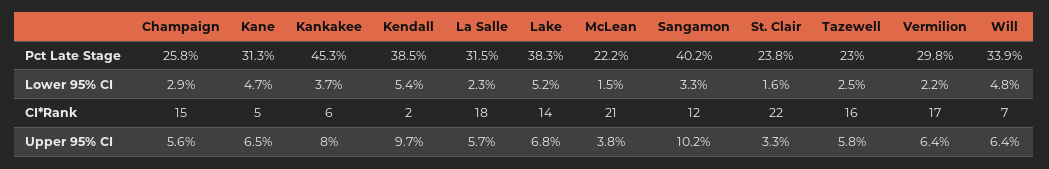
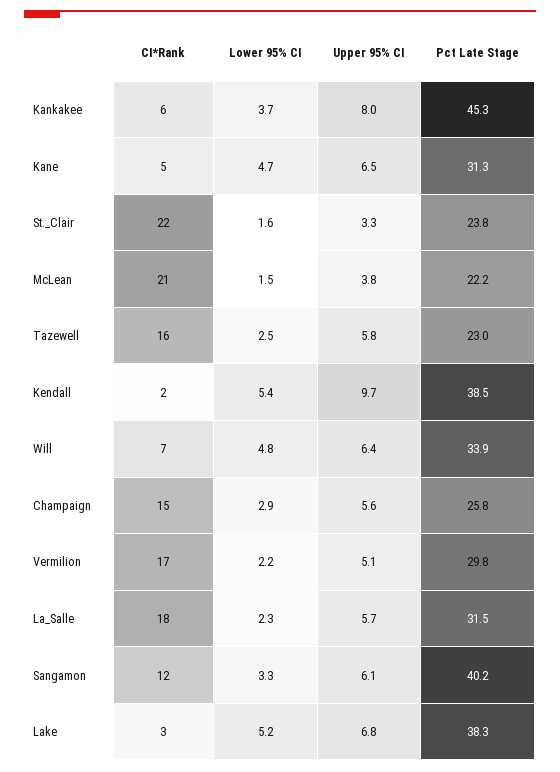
  {
    "Champaign": {
      "Pct Late Stage": 25.8,
      "Lower 95% CI": 2.9,
      "CI*Rank": 15,
      "Upper 95% CI": 5.6
    },
    "Kane": {
      "Pct Late Stage": 31.3,
      "Lower 95% CI": 4.7,
      "CI*Rank": 5,
      "Upper 95% CI": 6.5
    },
    "Kankakee": {
      "Pct Late Stage": 45.3,
      "Lower 95% CI": 3.7,
      "CI*Rank": 6,
      "Upper 95% CI": 8
    },
    "Kendall": {
      "Pct Late Stage": 38.5,
      "Lower 95% CI": 5.4,
      "CI*Rank": 2,
      "Upper 95% CI": 9.7
    },
    "La Salle": {
      "Pct Late Stage": 31.5,
      "Lower 95% CI": 2.3,
      "CI*Rank": 18,
      "Upper 95% CI": 5.7
    },
    "Lake": {
      "Pct Late Stage": 38.3,
      "Lower 95% CI": 5.2,
-     "CI*Rank": 14,
+     "CI*Rank": 3,
      "Upper 95% CI": 6.8
    },
    "McLean": {
      "Pct Late Stage": 22.2,
      "Lower 95% CI": 1.5,
      "CI*Rank": 21,
      "Upper 95% CI": 3.8
    },
    "Sangamon": {
      "Pct Late Stage": 40.2,
      "Lower 95% CI": 3.3,
      "CI*Rank": 12,
-     "Upper 95% CI": 10.2
+     "Upper 95% CI": 6.1
    },
    "St. Clair": {
      "Pct Late Stage": 23.8,
      "Lower 95% CI": 1.6,
      "CI*Rank": 22,
      "Upper 95% CI": 3.3
    },
    "Tazewell": {
      "Pct Late Stage": 23,
      "Lower 95% CI": 2.5,
      "CI*Rank": 16,
      "Upper 95% CI": 5.8
    },
    "Vermilion": {
      "Pct Late Stage": 29.8,
      "Lower 95% CI": 2.2,
      "CI*Rank": 17,
-     "Upper 95% CI": 6.4
+     "Upper 95% CI": 5.1
    },
    "Will": {
      "Pct Late Stage": 33.9,
      "Lower 95% CI": 4.8,
      "CI*Rank": 7,
      "Upper 95% CI": 6.4
    }
  }

